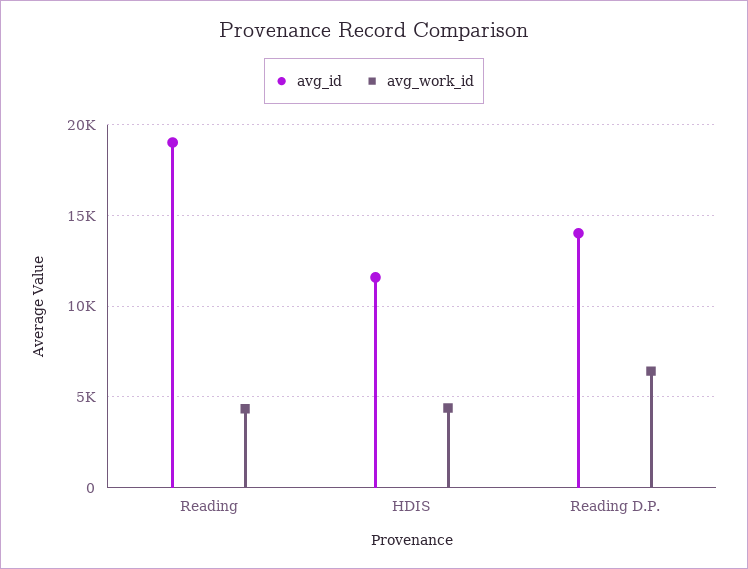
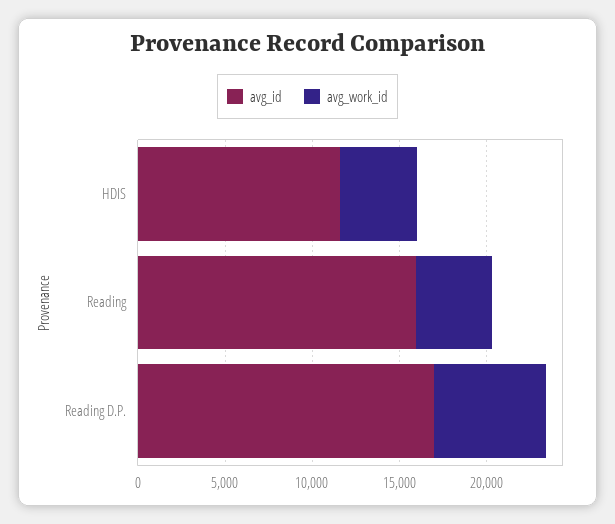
  {
    "avg_id": {
-     "Reading": 19000,
+     "Reading": 16000,
      "HDIS": 11500,
-     "Reading D.P.": 14000
+     "Reading D.P.": 17000
    },
    "avg_work_id": {
      "Reading": 4500,
      "HDIS": 4500,
      "Reading D.P.": 6500
    }
  }

